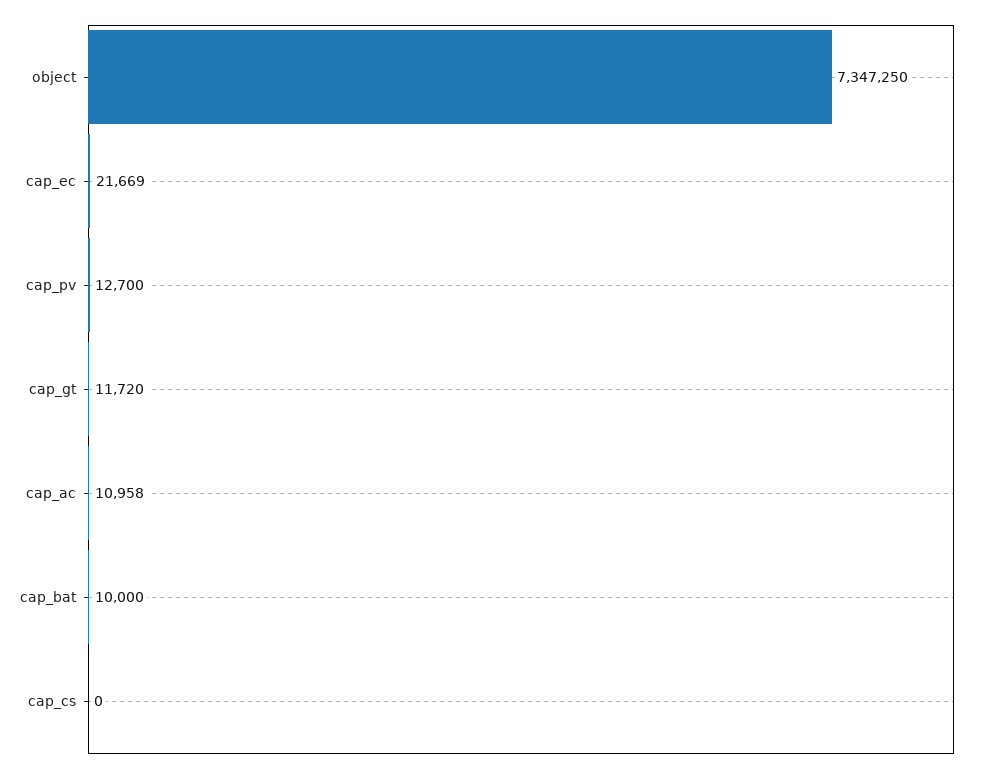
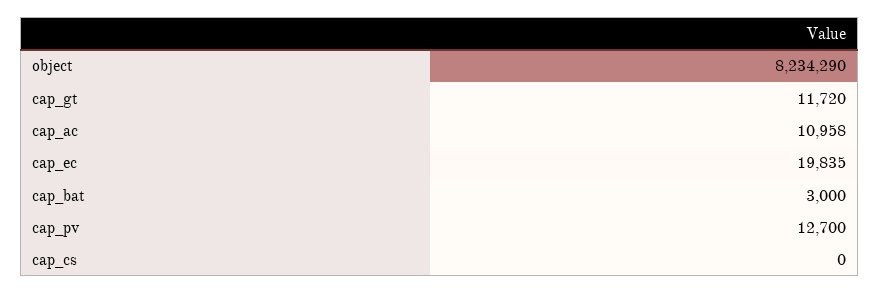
  {
-   "object": 7347250,
+   "object": 8234290,
-   "cap_ec": 21669,
+   "cap_ec": 19835,
    "cap_pv": 12700,
    "cap_gt": 11720,
    "cap_ac": 10958,
-   "cap_bat": 10000,
+   "cap_bat": 3000,
    "cap_cs": 0
  }

